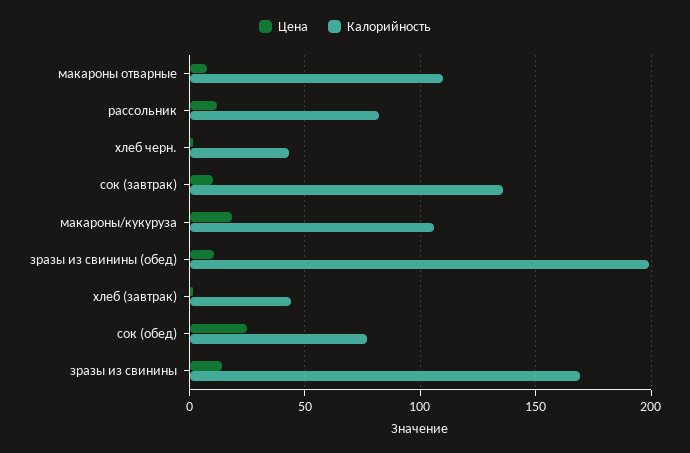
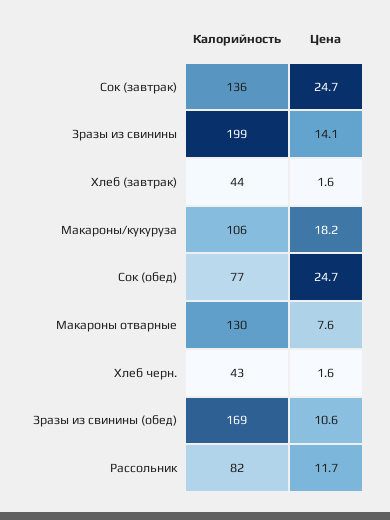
  {
    "Цена": {
      "макароны отварные": 7.6,
      "рассольник": 11.7,
      "хлеб черн.": 1.6,
-     "сок (завтрак)": 10,
+     "сок (завтрак)": 24.7,
      "макароны/кукуруза": 18.2,
      "зразы из свинины (обед)": 10.6,
      "хлеб (завтрак)": 1.6,
      "сок (обед)": 24.7,
      "зразы из свинины": 14.1
    },
    "Калорийность": {
-     "макароны отварные": 110,
+     "макароны отварные": 130,
      "рассольник": 82,
      "хлеб черн.": 43,
      "сок (завтрак)": 136,
      "макароны/кукуруза": 106,
-     "зразы из свинины (обед)": 200,
+     "зразы из свинины (обед)": 169,
      "хлеб (завтрак)": 44,
      "сок (обед)": 77,
-     "зразы из свинины": 170
+     "зразы из свинины": 199
    }
  }

